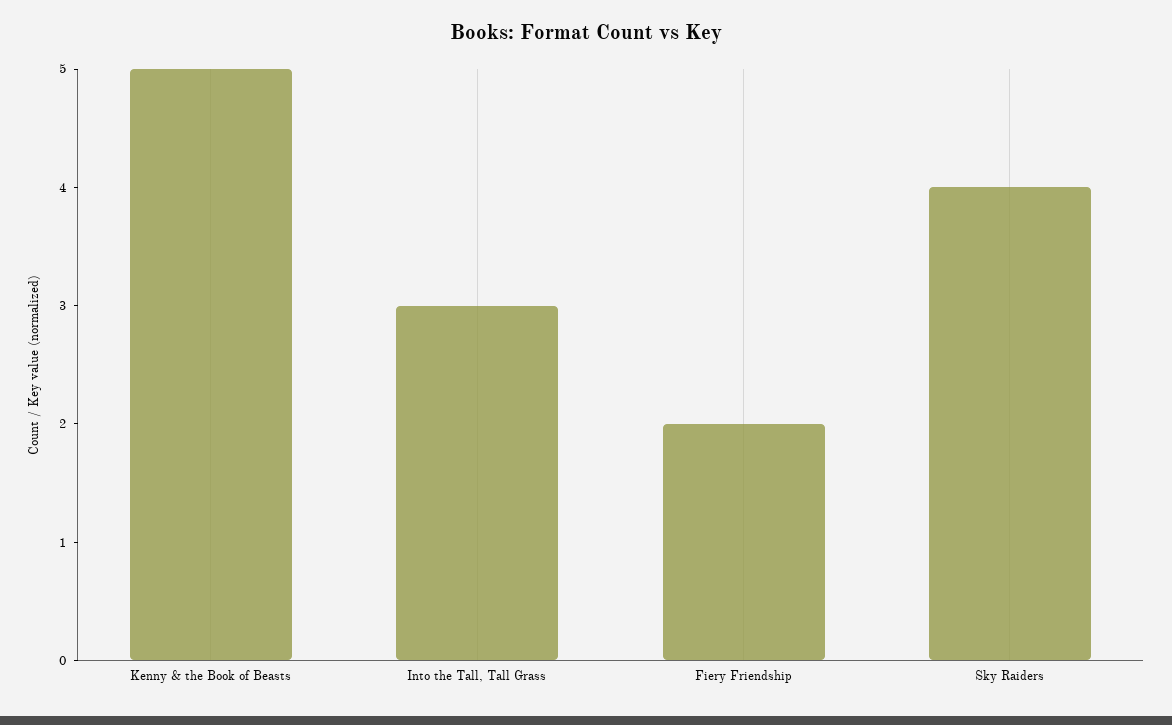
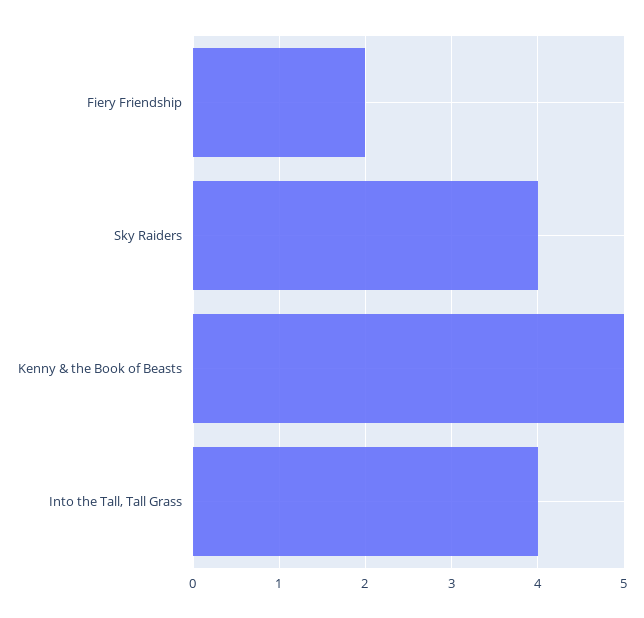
  {
    "Kenny & the Book of Beasts": 5,
-   "Into the Tall, Tall Grass": 3,
+   "Into the Tall, Tall Grass": 4,
    "Fiery Friendship": 2,
    "Sky Raiders": 4
  }

